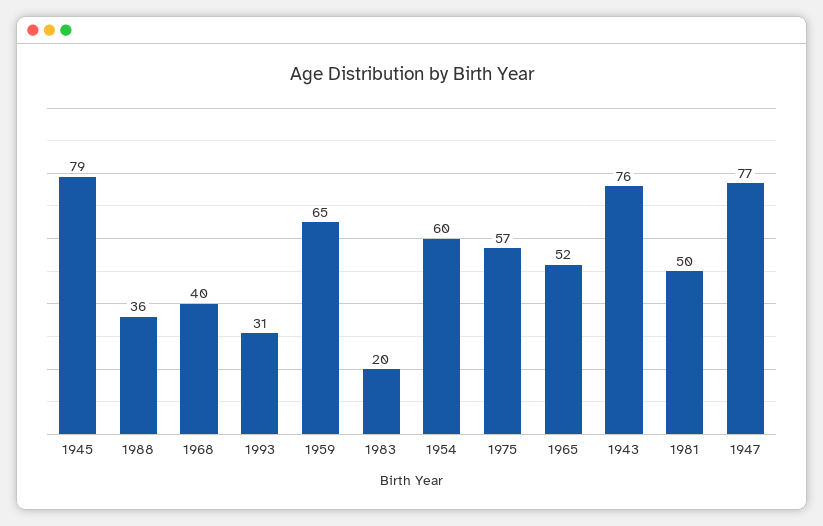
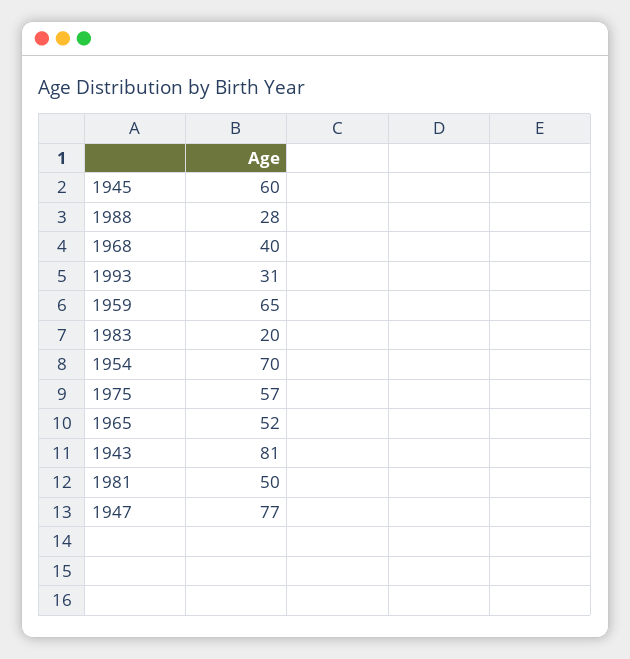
  {
-   "1945": 79,
+   "1945": 60,
-   "1988": 36,
+   "1988": 28,
    "1968": 40,
    "1993": 31,
    "1959": 65,
    "1983": 20,
-   "1954": 60,
+   "1954": 70,
    "1975": 57,
    "1965": 52,
-   "1943": 76,
+   "1943": 81,
    "1981": 50,
    "1947": 77
  }

